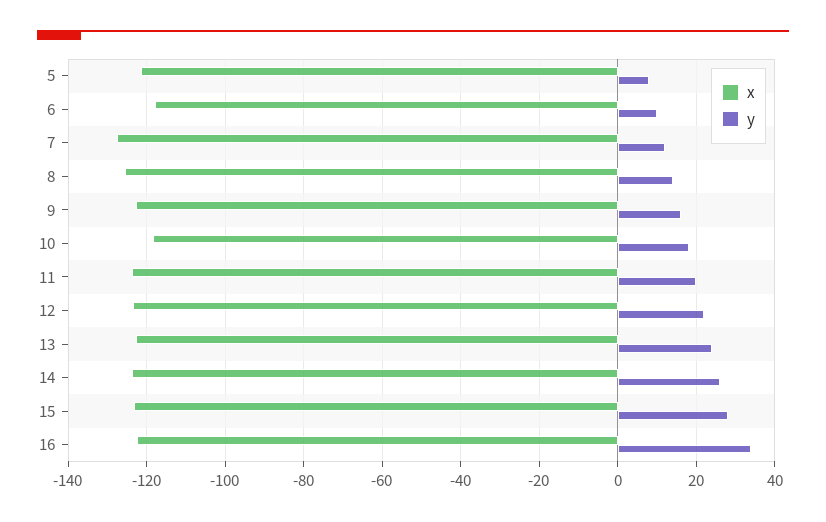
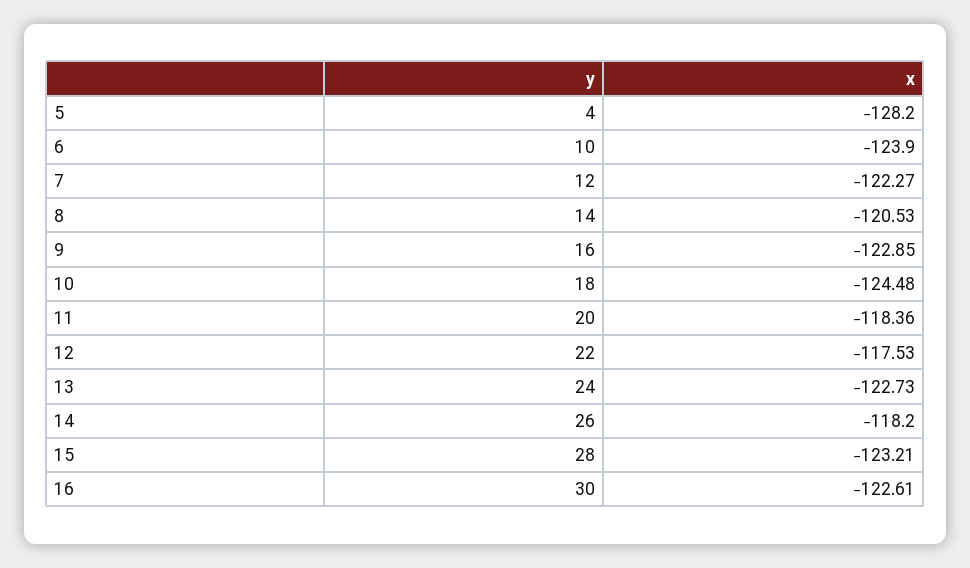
  {
    "x": {
-     "5": -122,
+     "5": -128.2,
-     "6": -118,
+     "6": -123.9,
-     "7": -128,
+     "7": -122.27,
-     "8": -126,
+     "8": -120.53,
      "9": -122.85,
-     "10": -118,
+     "10": -124.48,
-     "11": -124,
+     "11": -118.36,
-     "12": -124,
+     "12": -117.53,
      "13": -122.73,
-     "14": -124,
+     "14": -118.2,
      "15": -123.21,
      "16": -122.61
    },
    "y": {
-     "5": 8,
+     "5": 4,
      "6": 10,
      "7": 12,
      "8": 14,
      "9": 16,
      "10": 18,
      "11": 20,
      "12": 22,
      "13": 24,
      "14": 26,
      "15": 28,
-     "16": 34
+     "16": 30
    }
  }

